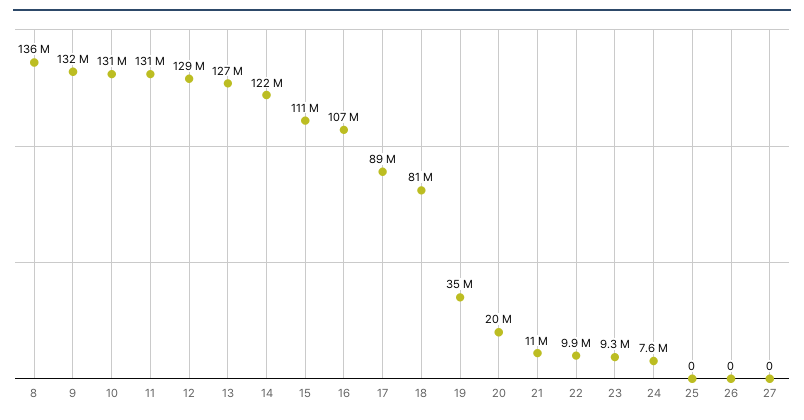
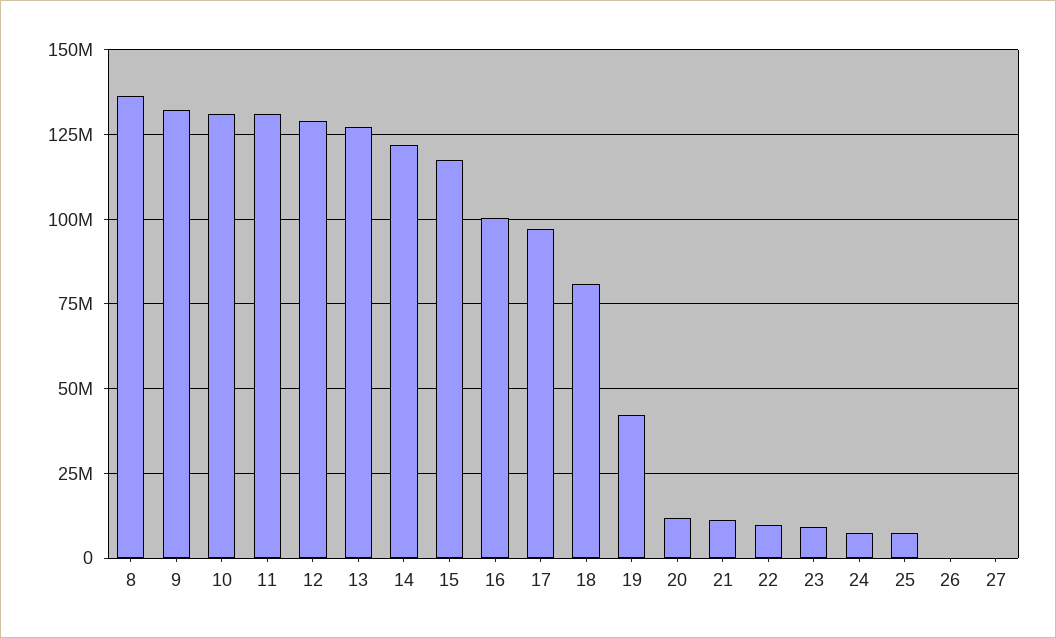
  {
    "8": 136000000,
    "9": 132000000,
    "10": 131000000,
    "11": 131000000,
    "12": 129000000,
    "13": 127000000,
    "14": 122000000,
-   "15": 111000000,
+   "15": 117500000,
-   "16": 107000000,
+   "16": 100000000,
-   "17": 89000000,
+   "17": 97500000,
    "18": 81000000,
-   "19": 35000000,
+   "19": 42500000,
-   "20": 20000000,
+   "20": 12500000,
    "21": 11000000,
    "22": 9900000,
    "23": 9300000,
    "24": 7600000,
-   "25": 0,
+   "25": 7500000,
    "26": 0,
    "27": 0
  }

